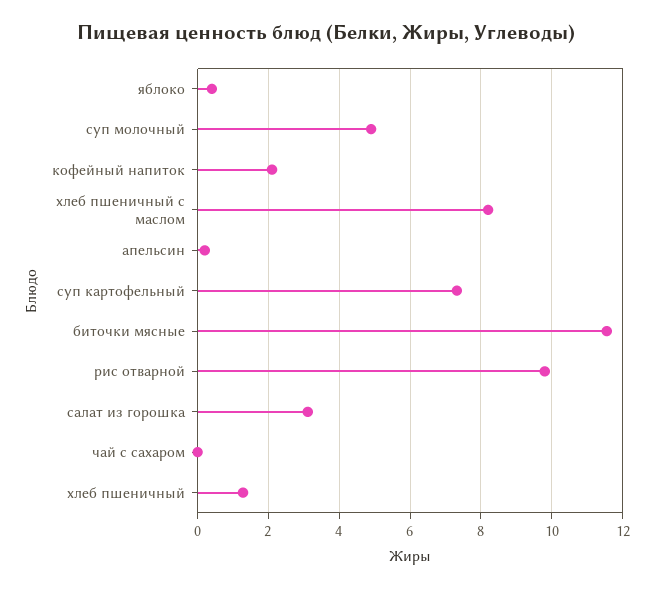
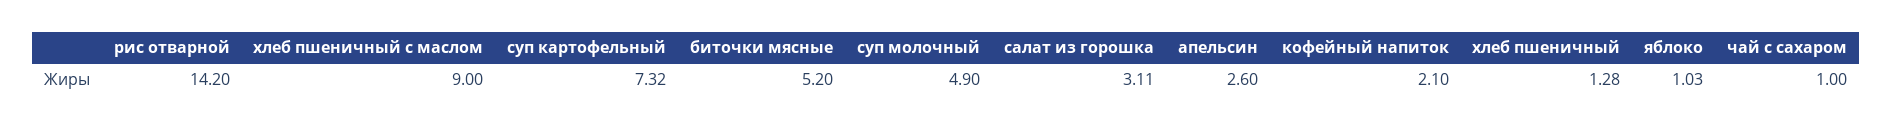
  {
-   "яблоко": 0.4,
+   "яблоко": 1.03,
    "суп молочный": 4.9,
    "кофейный напиток": 2.1,
-   "хлеб пшеничный с маслом": 8.2,
+   "хлеб пшеничный с маслом": 9,
-   "апельсин": 0.2,
+   "апельсин": 2.6,
    "суп картофельный": 7.32,
-   "биточки мясные": 11.6,
+   "биточки мясные": 5.2,
-   "рис отварной": 9.8,
+   "рис отварной": 14.2,
    "салат из горошка": 3.11,
-   "чай с сахаром": 0,
+   "чай с сахаром": 1,
    "хлеб пшеничный": 1.28
  }

